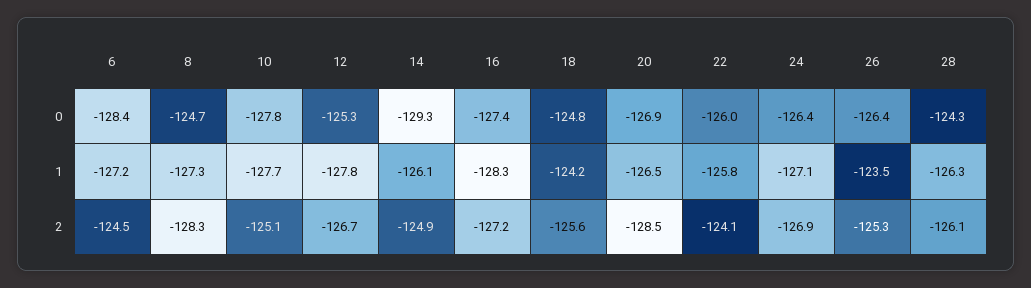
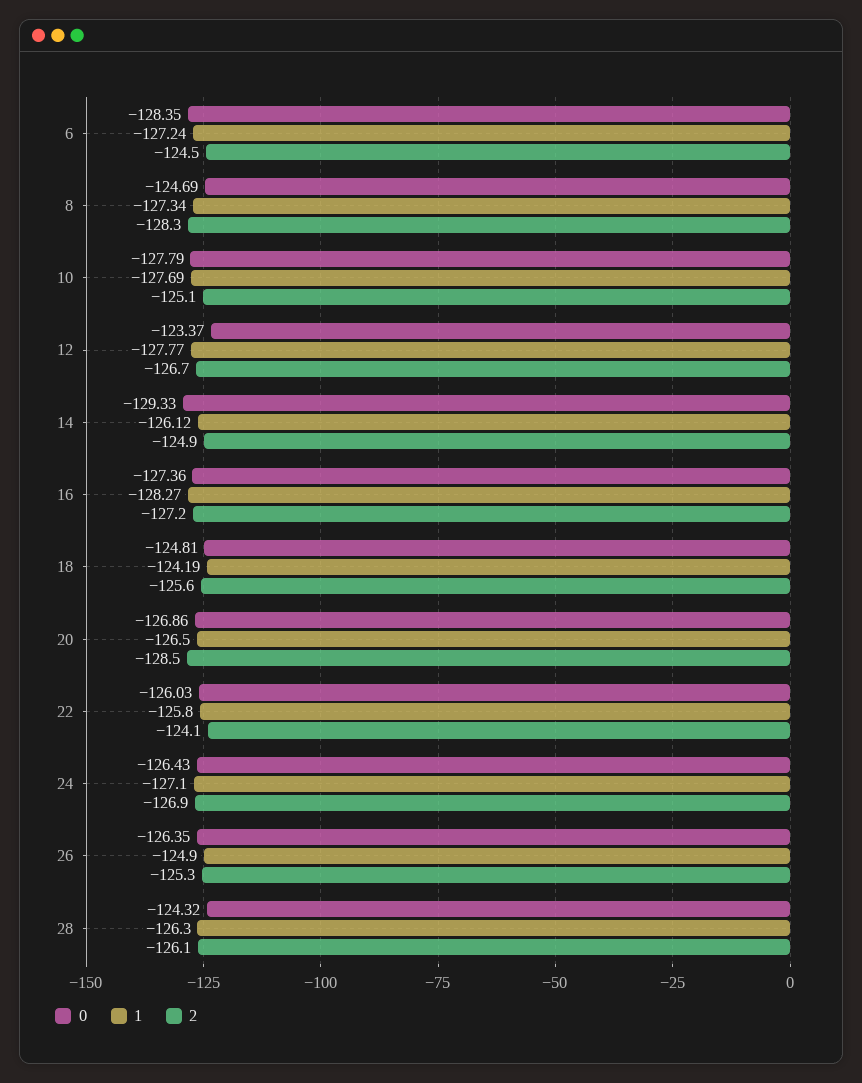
  {
    "0": {
      "6": -128.35,
      "8": -124.69,
      "10": -127.79,
-     "12": -125.3,
+     "12": -123.37,
      "14": -129.33,
      "16": -127.36,
      "18": -124.81,
      "20": -126.86,
      "22": -126.03,
      "24": -126.43,
      "26": -126.35,
      "28": -124.32
    },
    "1": {
      "6": -127.24,
      "8": -127.34,
      "10": -127.69,
      "12": -127.77,
      "14": -126.12,
      "16": -128.27,
      "18": -124.19,
      "20": -126.5,
      "22": -125.8,
      "24": -127.1,
-     "26": -123.5,
+     "26": -124.9,
      "28": -126.3
    },
    "2": {
      "6": -124.5,
      "8": -128.3,
      "10": -125.1,
      "12": -126.7,
      "14": -124.9,
      "16": -127.2,
      "18": -125.6,
      "20": -128.5,
      "22": -124.1,
      "24": -126.9,
      "26": -125.3,
      "28": -126.1
    }
  }

